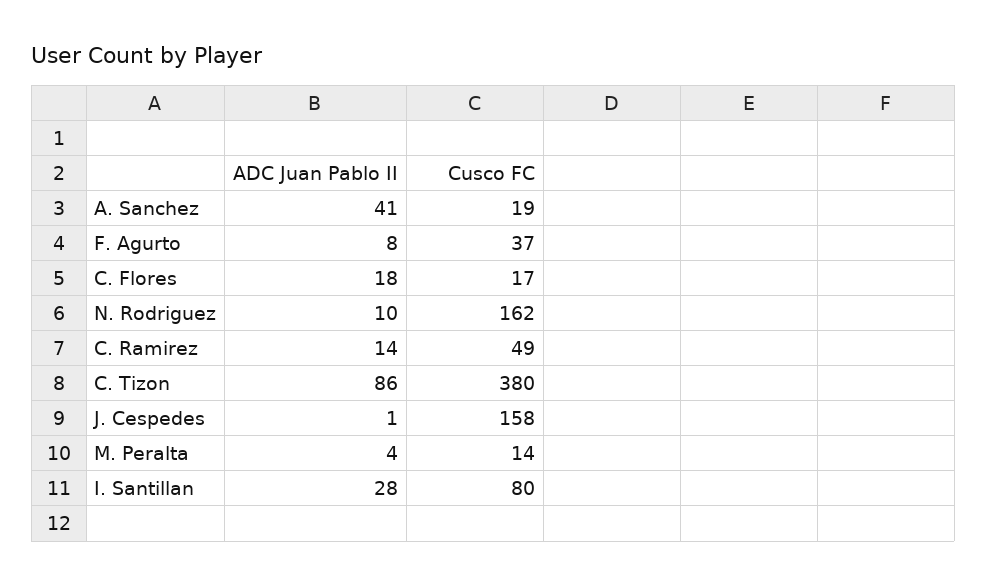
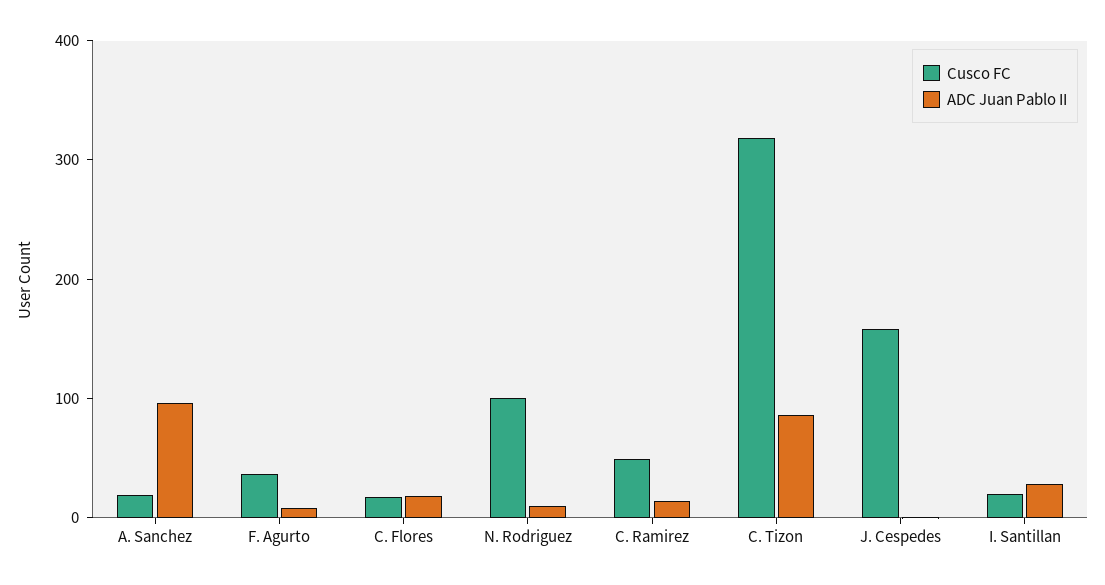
  {
    "ADC Juan Pablo II": {
-     "A. Sanchez": 41,
+     "A. Sanchez": 100,
      "F. Agurto": 8,
      "C. Flores": 18,
      "N. Rodriguez": 10,
      "C. Ramirez": 14,
      "C. Tizon": 86,
      "J. Cespedes": 1,
-     "M. Peralta": 4,
      "I. Santillan": 28
    },
    "Cusco FC": {
      "A. Sanchez": 19,
      "F. Agurto": 37,
      "C. Flores": 17,
-     "N. Rodriguez": 162,
+     "N. Rodriguez": 100,
      "C. Ramirez": 49,
-     "C. Tizon": 380,
+     "C. Tizon": 320,
      "J. Cespedes": 158,
-     "M. Peralta": 14,
-     "I. Santillan": 80
+     "I. Santillan": 20
    }
  }

